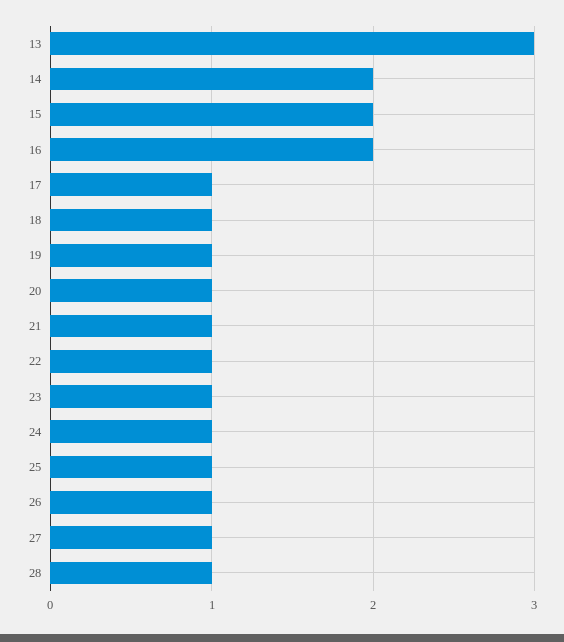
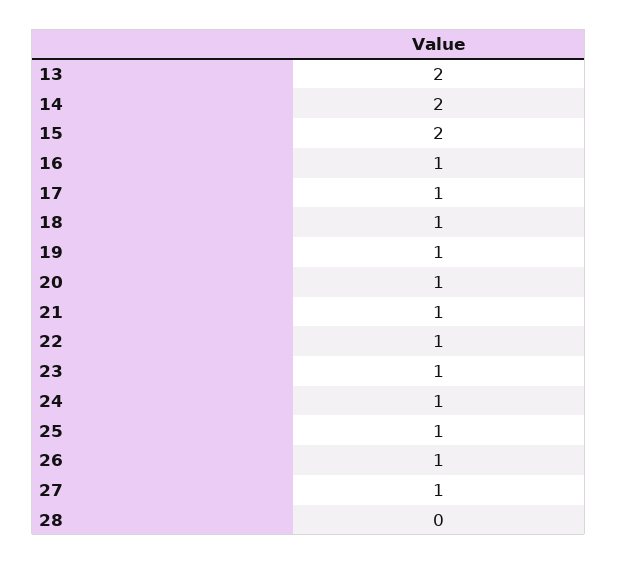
  {
-   "13": 3,
+   "13": 2,
    "14": 2,
    "15": 2,
-   "16": 2,
+   "16": 1,
    "17": 1,
    "18": 1,
    "19": 1,
    "20": 1,
    "21": 1,
    "22": 1,
    "23": 1,
    "24": 1,
    "25": 1,
    "26": 1,
    "27": 1,
-   "28": 1
+   "28": 0
  }

